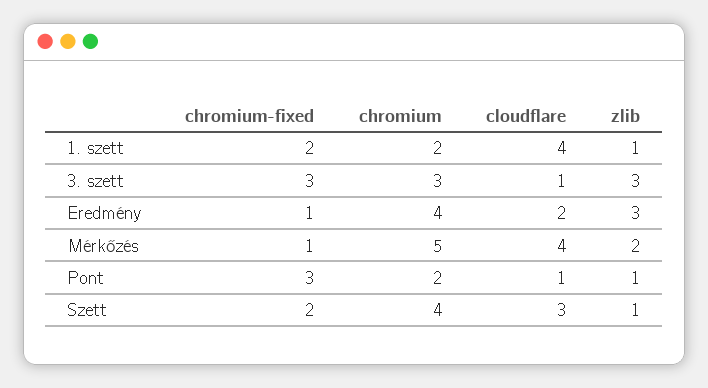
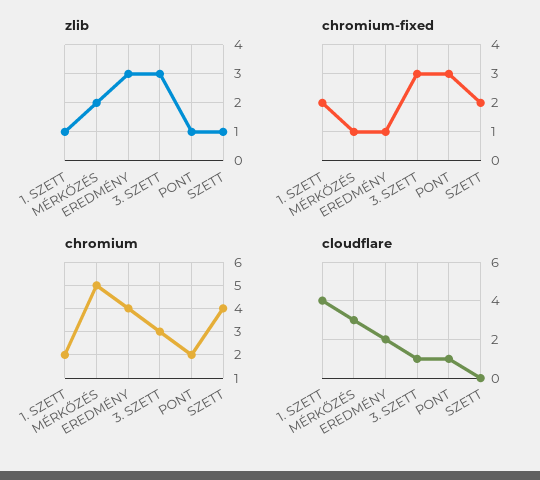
  {
    "chromium-fixed": {
      "1. szett": 2,
      "3. szett": 3,
      "Eredmény": 1,
      "Mérkőzés": 1,
      "Pont": 3,
      "Szett": 2
    },
    "chromium": {
      "1. szett": 2,
      "3. szett": 3,
      "Eredmény": 4,
      "Mérkőzés": 5,
      "Pont": 2,
      "Szett": 4
    },
    "cloudflare": {
      "1. szett": 4,
      "3. szett": 1,
      "Eredmény": 2,
-     "Mérkőzés": 4,
+     "Mérkőzés": 3,
      "Pont": 1,
-     "Szett": 3
+     "Szett": 0
    },
    "zlib": {
      "1. szett": 1,
      "3. szett": 3,
      "Eredmény": 3,
      "Mérkőzés": 2,
      "Pont": 1,
      "Szett": 1
    }
  }

